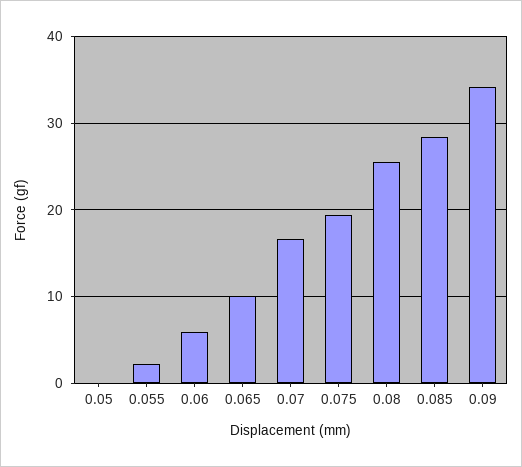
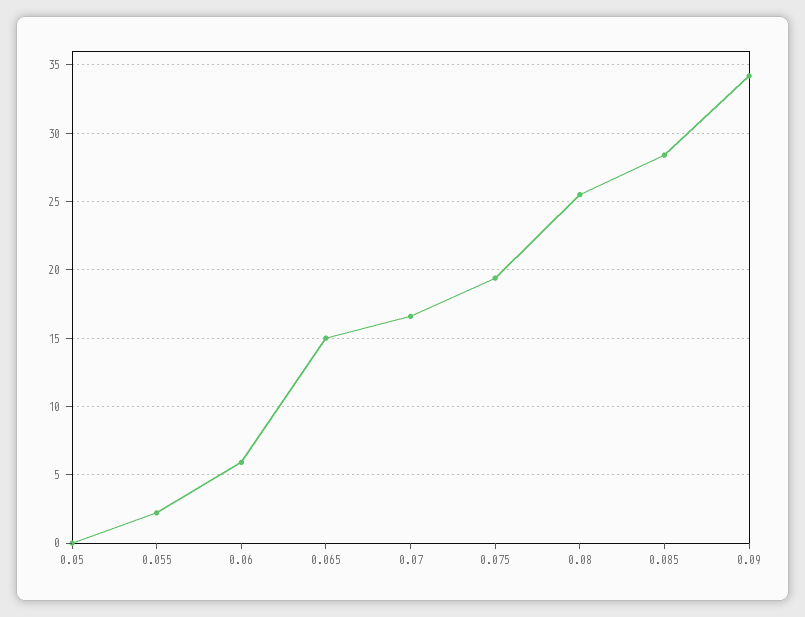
  {
    "0.05": 0,
    "0.055": 2,
    "0.06": 6,
-   "0.065": 10,
+   "0.065": 15,
    "0.07": 16.5,
    "0.075": 19.5,
    "0.08": 25.5,
    "0.085": 28.5,
    "0.09": 34
  }

